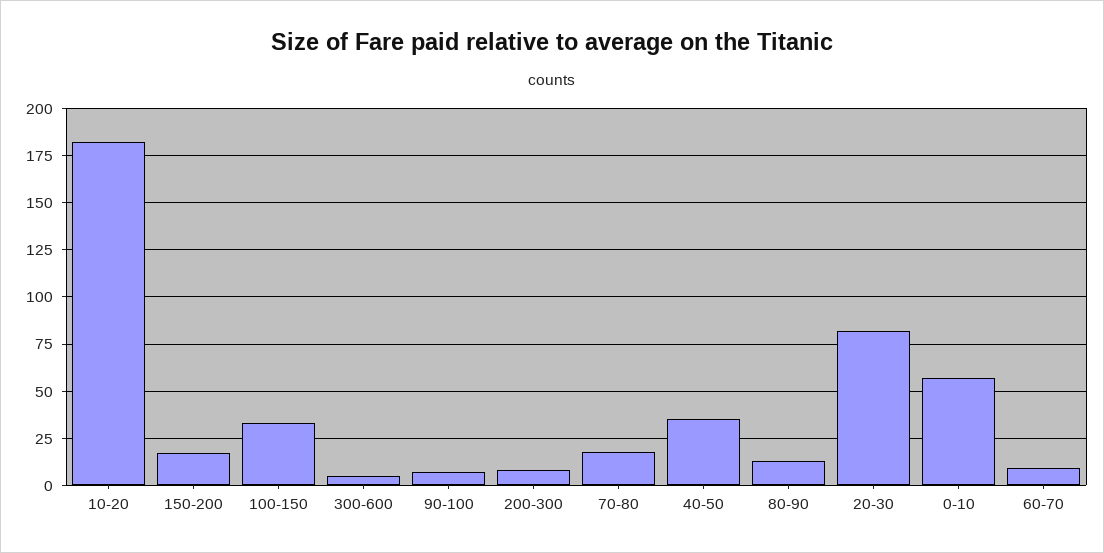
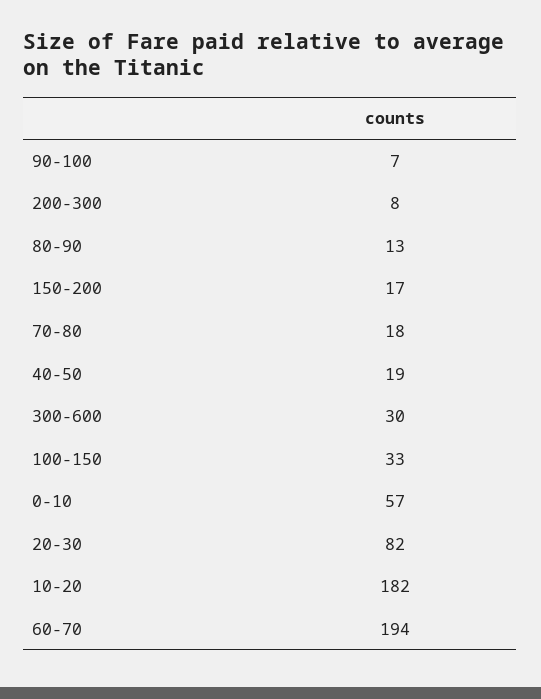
  {
    "10-20": 182,
    "150-200": 17,
    "100-150": 33,
-   "300-600": 5,
+   "300-600": 30,
    "90-100": 7,
    "200-300": 8,
    "70-80": 18,
-   "40-50": 35,
+   "40-50": 19,
    "80-90": 13,
    "20-30": 82,
    "0-10": 57,
-   "60-70": 10
+   "60-70": 194
  }

